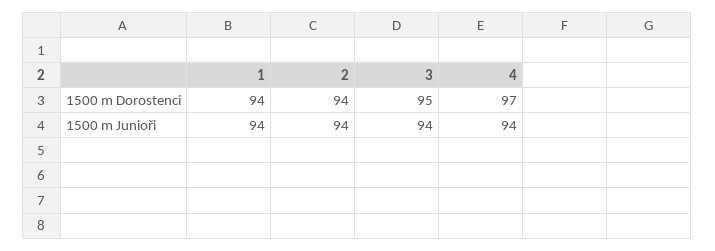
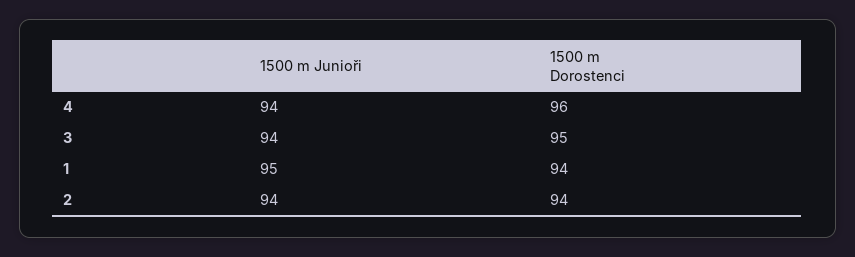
  {
    "1": {
      "1500 m Dorostenci": 94,
-     "1500 m Junioři": 94
+     "1500 m Junioři": 95
    },
    "2": {
      "1500 m Dorostenci": 94,
      "1500 m Junioři": 94
    },
    "3": {
      "1500 m Dorostenci": 95,
      "1500 m Junioři": 94
    },
    "4": {
-     "1500 m Dorostenci": 97,
+     "1500 m Dorostenci": 96,
      "1500 m Junioři": 94
    }
  }

